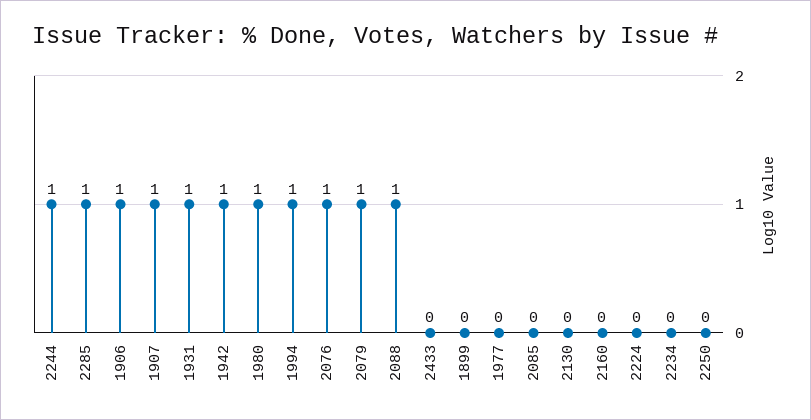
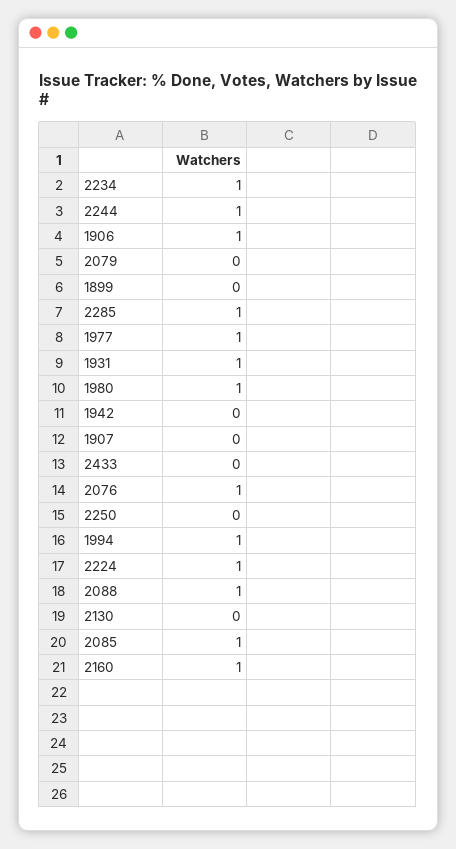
  {
    "2244": 1,
    "2285": 1,
    "1906": 1,
-   "1907": 1,
+   "1907": 0,
    "1931": 1,
-   "1942": 1,
+   "1942": 0,
    "1980": 1,
    "1994": 1,
    "2076": 1,
-   "2079": 1,
+   "2079": 0,
    "2088": 1,
    "2433": 0,
    "1899": 0,
-   "1977": 0,
+   "1977": 1,
-   "2085": 0,
+   "2085": 1,
    "2130": 0,
-   "2160": 0,
+   "2160": 1,
-   "2224": 0,
+   "2224": 1,
-   "2234": 0,
+   "2234": 1,
    "2250": 0
  }

